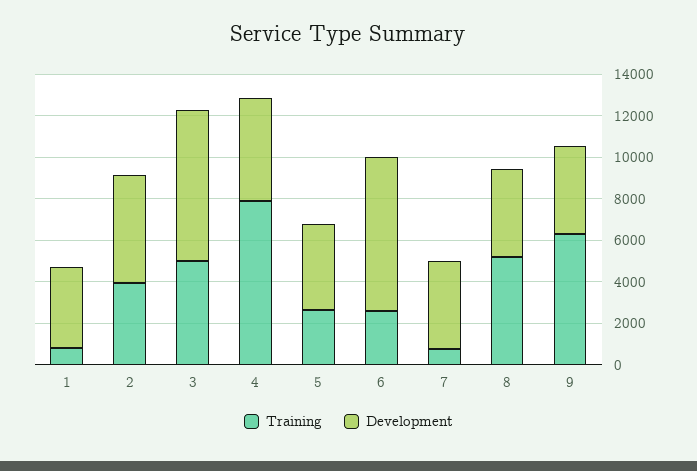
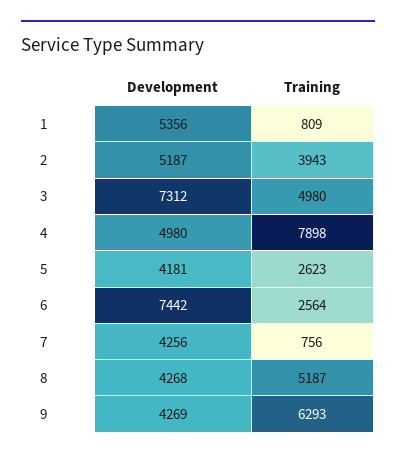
  {
    "Training": {
      "1": 809,
      "2": 3943,
      "3": 4980,
      "4": 7898,
      "5": 2623,
      "6": 2564,
      "7": 756,
      "8": 5187,
      "9": 6293
    },
    "Development": {
-     "1": 4000,
+     "1": 5356,
      "2": 5187,
      "3": 7312,
      "4": 4980,
      "5": 4181,
      "6": 7442,
      "7": 4256,
      "8": 4268,
      "9": 4269
    }
  }

